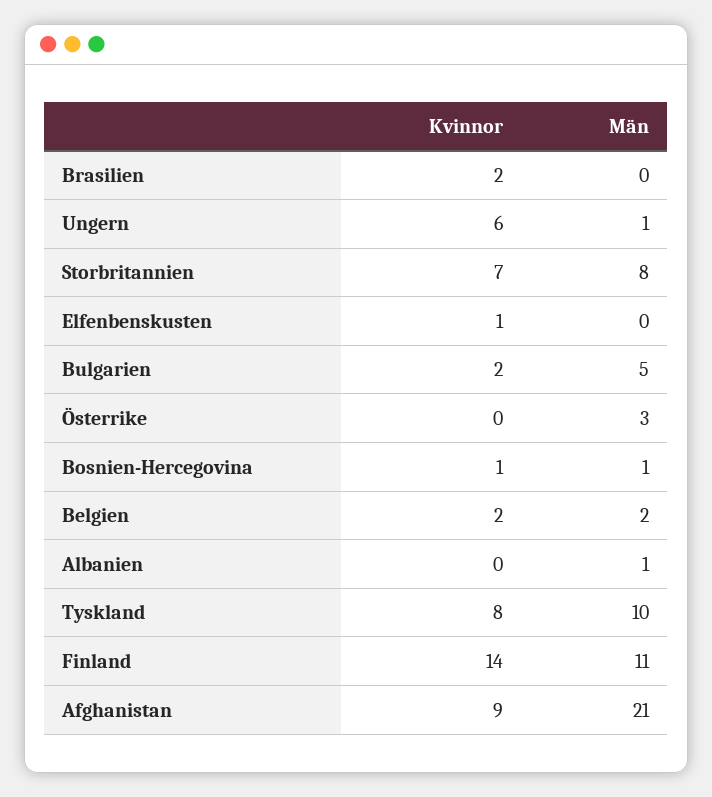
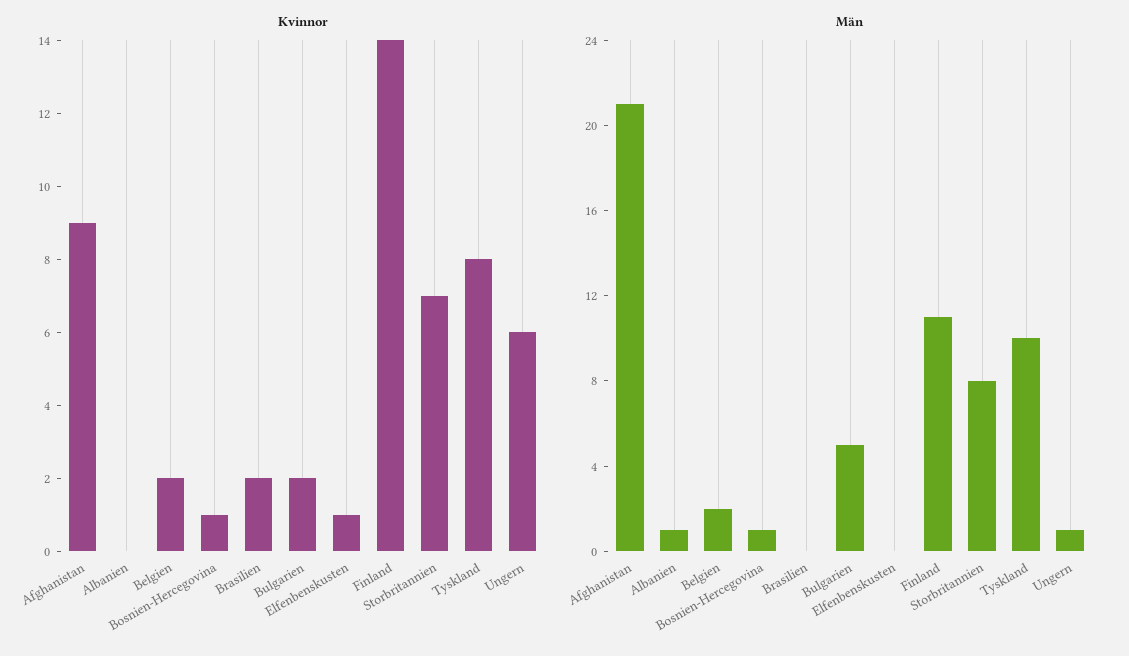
  {
    "Kvinnor": {
      "Brasilien": 2,
      "Ungern": 6,
      "Storbritannien": 7,
      "Elfenbenskusten": 1,
      "Bulgarien": 2,
-     "Österrike": 0,
      "Bosnien-Hercegovina": 1,
      "Belgien": 2,
      "Albanien": 0,
      "Tyskland": 8,
      "Finland": 14,
      "Afghanistan": 9
    },
    "Män": {
      "Brasilien": 0,
      "Ungern": 1,
      "Storbritannien": 8,
      "Elfenbenskusten": 0,
      "Bulgarien": 5,
-     "Österrike": 3,
      "Bosnien-Hercegovina": 1,
      "Belgien": 2,
      "Albanien": 1,
      "Tyskland": 10,
      "Finland": 11,
      "Afghanistan": 21
    }
  }

